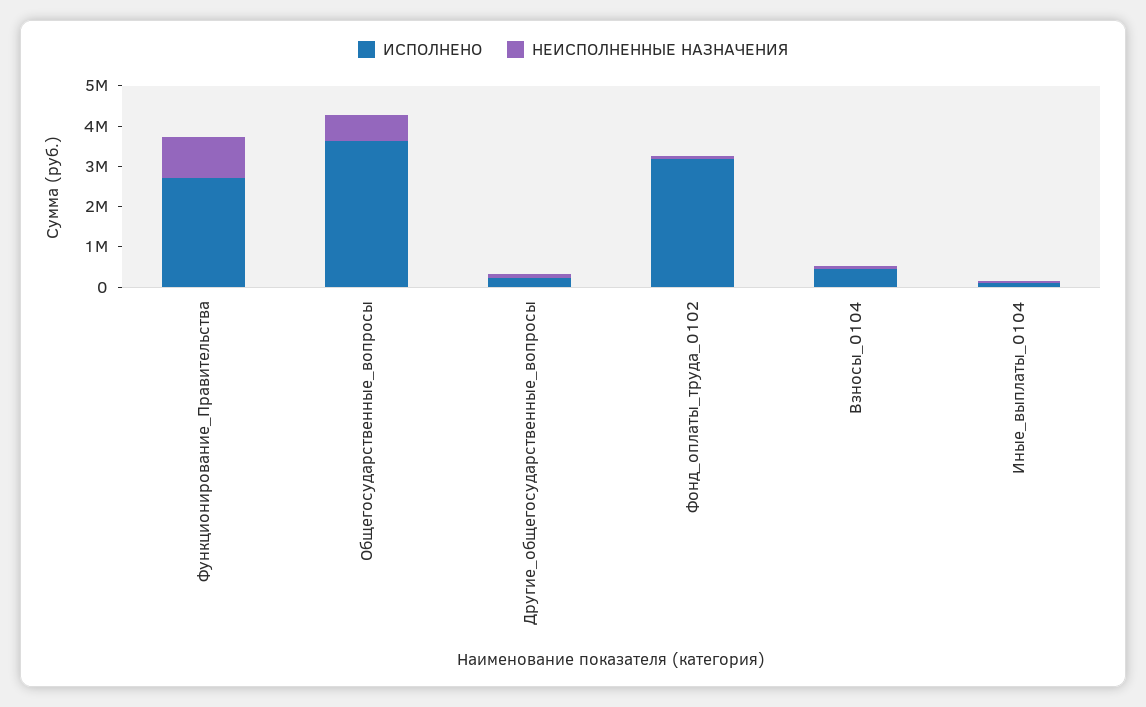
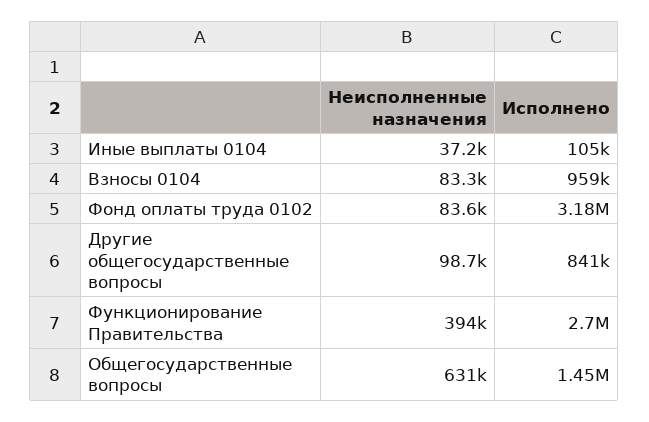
  {
    "ИСПОЛНЕНО": {
      "Функционирование_Правительства": 2700000,
-     "Общегосударственные_вопросы": 3600000,
+     "Общегосударственные_вопросы": 1450000,
-     "Другие_общегосударственные_вопросы": 200000,
+     "Другие_общегосударственные_вопросы": 841000,
      "Фонд_оплаты_труда_0102": 3180000,
-     "Взносы_0104": 400000,
+     "Взносы_0104": 959000,
      "Иные_выплаты_0104": 105000
    },
    "НЕИСПОЛНЕННЫЕ НАЗНАЧЕНИЯ": {
-     "Функционирование_Правительства": 1000000,
+     "Функционирование_Правительства": 394000,
      "Общегосударственные_вопросы": 631000,
      "Другие_общегосударственные_вопросы": 98700,
      "Фонд_оплаты_труда_0102": 83600,
      "Взносы_0104": 83300,
      "Иные_выплаты_0104": 37200
    }
  }

